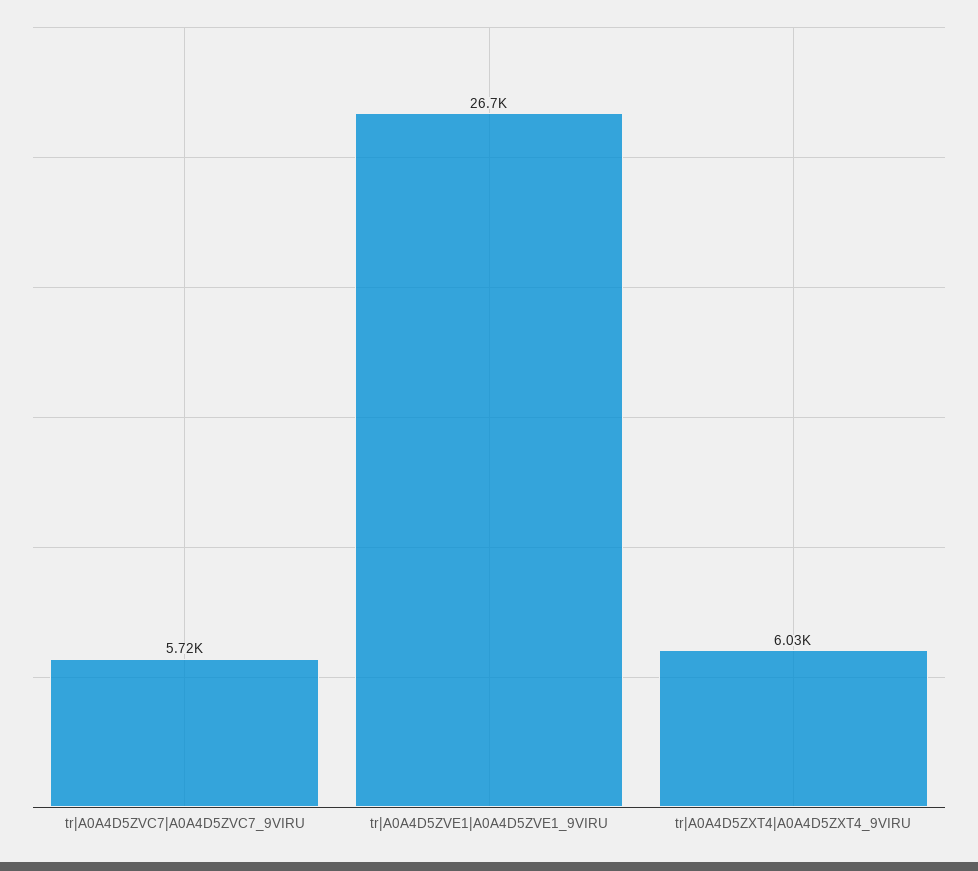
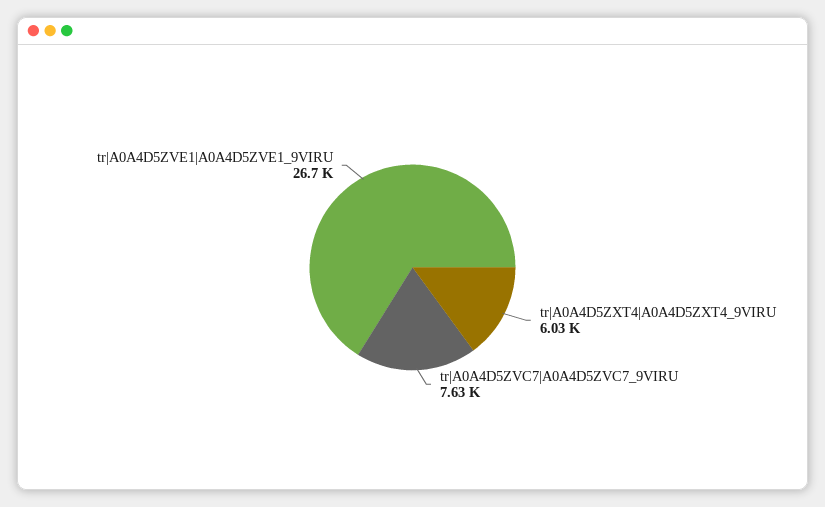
  {
-   "tr|A0A4D5ZVC7|A0A4D5ZVC7_9VIRU": 5720,
+   "tr|A0A4D5ZVC7|A0A4D5ZVC7_9VIRU": 7630,
    "tr|A0A4D5ZVE1|A0A4D5ZVE1_9VIRU": 26700,
    "tr|A0A4D5ZXT4|A0A4D5ZXT4_9VIRU": 6030
  }

